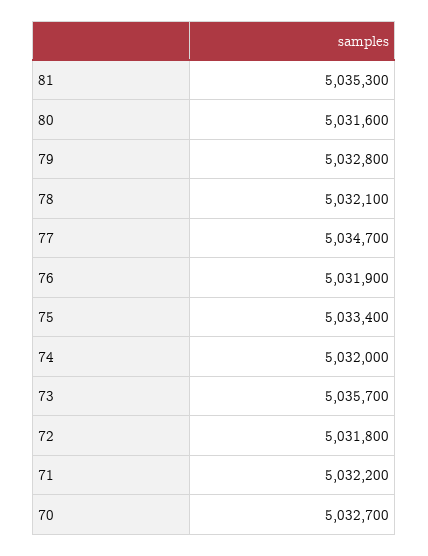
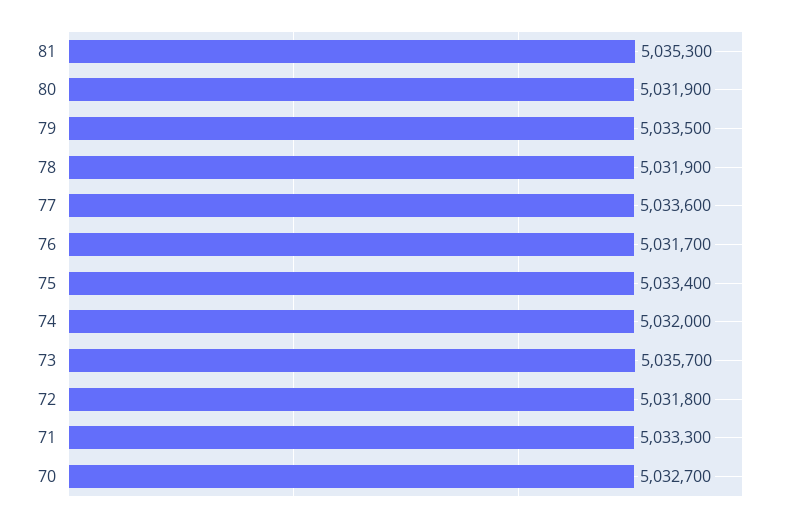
  {
    "81": 5035300,
-   "80": 5031600,
+   "80": 5031900,
-   "79": 5032800,
+   "79": 5033500,
-   "78": 5032100,
+   "78": 5031900,
-   "77": 5034700,
+   "77": 5033600,
-   "76": 5031900,
+   "76": 5031700,
    "75": 5033400,
    "74": 5032000,
    "73": 5035700,
    "72": 5031800,
-   "71": 5032200,
+   "71": 5033300,
    "70": 5032700
  }

